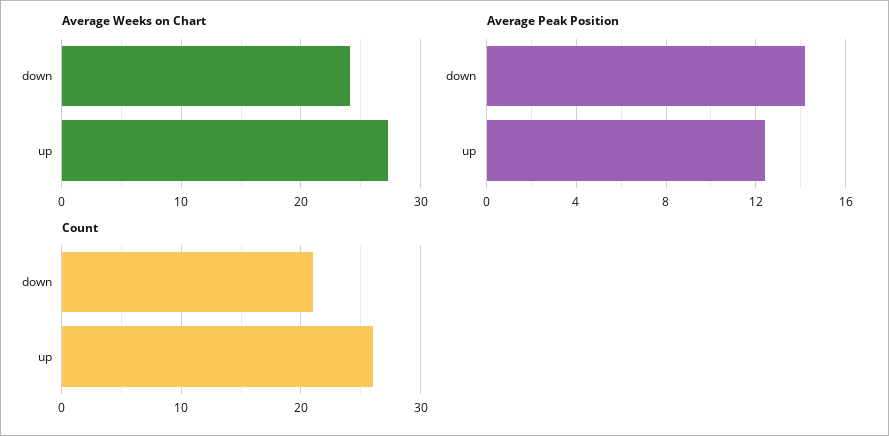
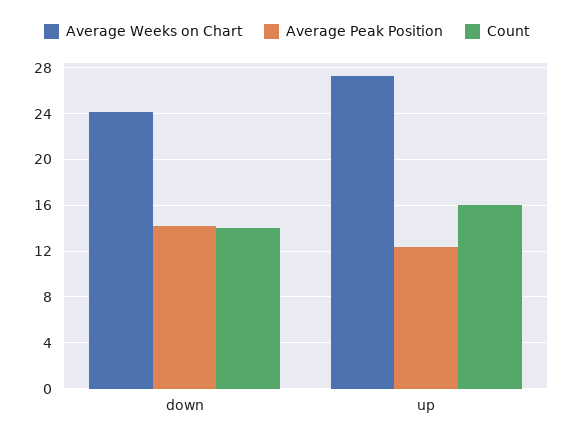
  {
    "Average Weeks on Chart": {
      "down": 24,
      "up": 27
    },
    "Average Peak Position": {
      "down": 14,
      "up": 12.5
    },
    "Count": {
-     "down": 21,
+     "down": 14,
-     "up": 26
+     "up": 16
    }
  }

